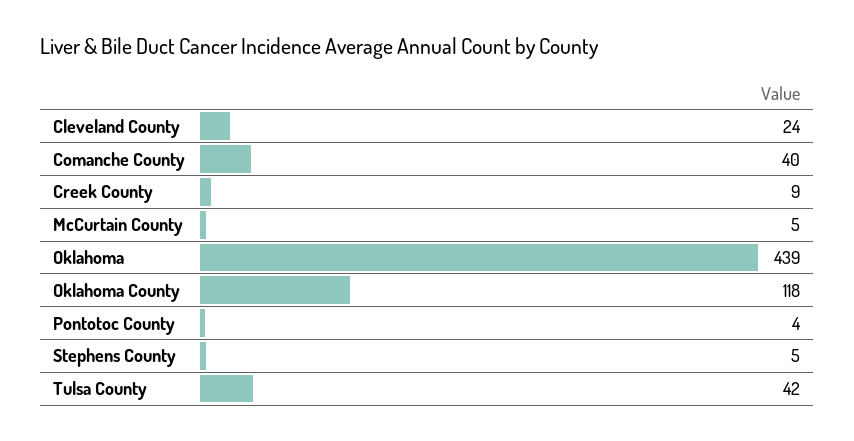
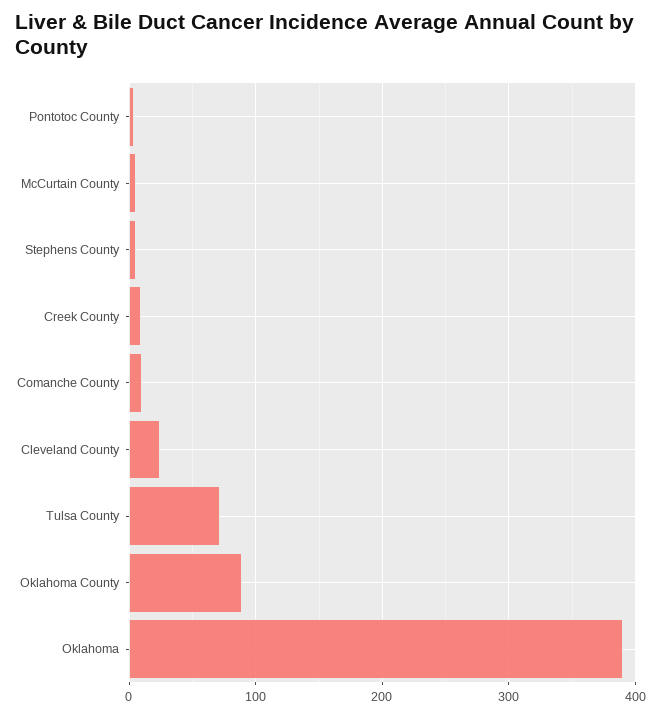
  {
    "Cleveland County": 24,
-   "Comanche County": 40,
+   "Comanche County": 10,
    "Creek County": 9,
    "McCurtain County": 5,
-   "Oklahoma": 439,
+   "Oklahoma": 390,
-   "Oklahoma County": 118,
+   "Oklahoma County": 90,
    "Pontotoc County": 4,
    "Stephens County": 5,
-   "Tulsa County": 42
+   "Tulsa County": 70
  }

